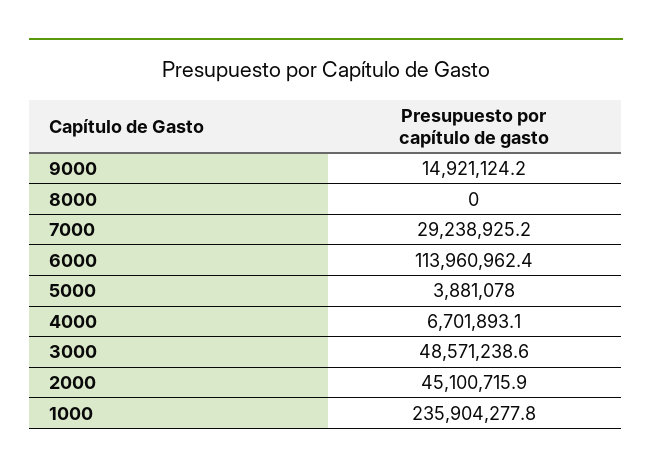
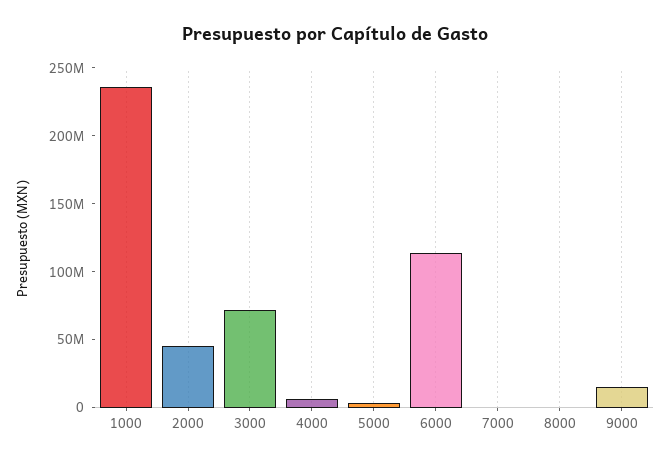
  {
    "9000": 14921124.2,
    "8000": 0,
-   "7000": 29238925.2,
+   "7000": 0,
    "6000": 113960962.4,
    "5000": 3881078,
    "4000": 6701893.1,
-   "3000": 48571238.6,
+   "3000": 70000000,
    "2000": 45100715.9,
    "1000": 235904277.8
  }

